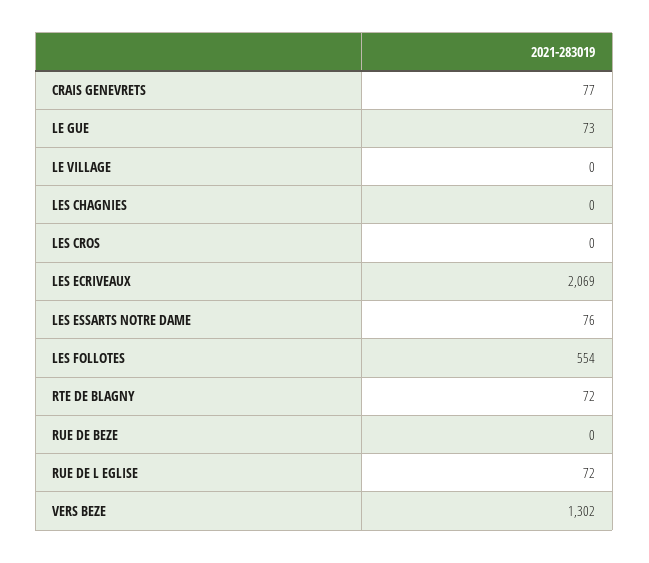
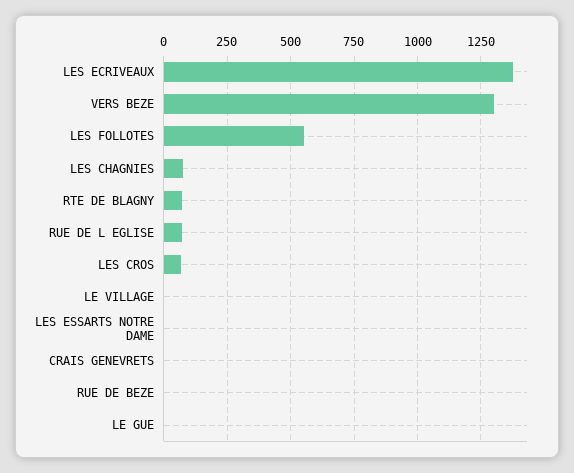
  {
-   "CRAIS GENEVRETS": 77,
+   "CRAIS GENEVRETS": 0,
-   "LE GUE": 73,
+   "LE GUE": 0,
    "LE VILLAGE": 0,
-   "LES CHAGNIES": 0,
+   "LES CHAGNIES": 75,
-   "LES CROS": 0,
+   "LES CROS": 75,
-   "LES ECRIVEAUX": 2069,
+   "LES ECRIVEAUX": 1375,
-   "LES ESSARTS NOTRE DAME": 76,
+   "LES ESSARTS NOTRE DAME": 0,
    "LES FOLLOTES": 554,
    "RTE DE BLAGNY": 72,
    "RUE DE BEZE": 0,
    "RUE DE L EGLISE": 72,
    "VERS BEZE": 1302
  }

